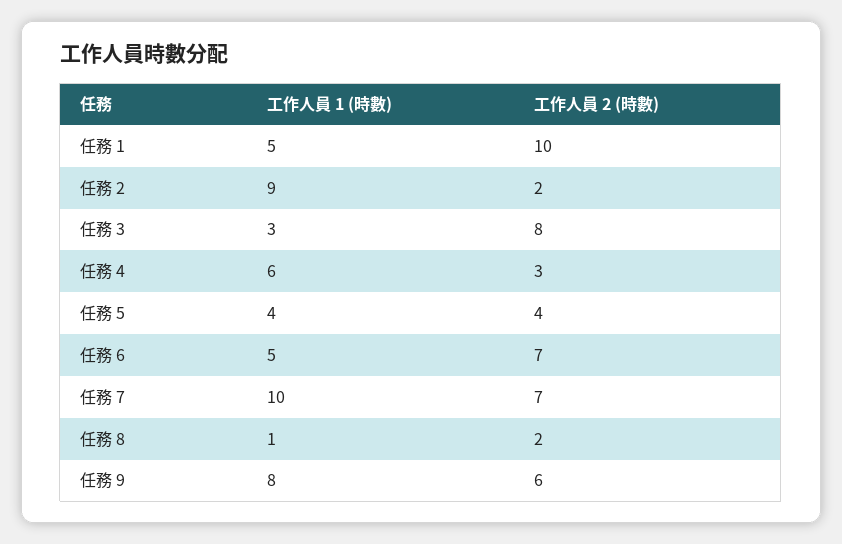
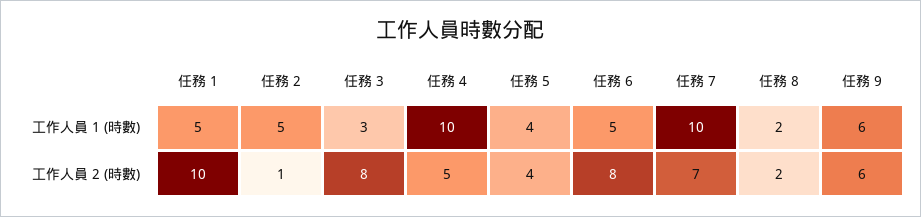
  {
    "工作人員 1 (時數)": {
      "任務 1": 5,
-     "任務 2": 9,
+     "任務 2": 5,
      "任務 3": 3,
-     "任務 4": 6,
+     "任務 4": 10,
      "任務 5": 4,
      "任務 6": 5,
      "任務 7": 10,
-     "任務 8": 1,
+     "任務 8": 2,
-     "任務 9": 8
+     "任務 9": 6
    },
    "工作人員 2 (時數)": {
      "任務 1": 10,
-     "任務 2": 2,
+     "任務 2": 1,
      "任務 3": 8,
-     "任務 4": 3,
+     "任務 4": 5,
      "任務 5": 4,
-     "任務 6": 7,
+     "任務 6": 8,
      "任務 7": 7,
      "任務 8": 2,
      "任務 9": 6
    }
  }

